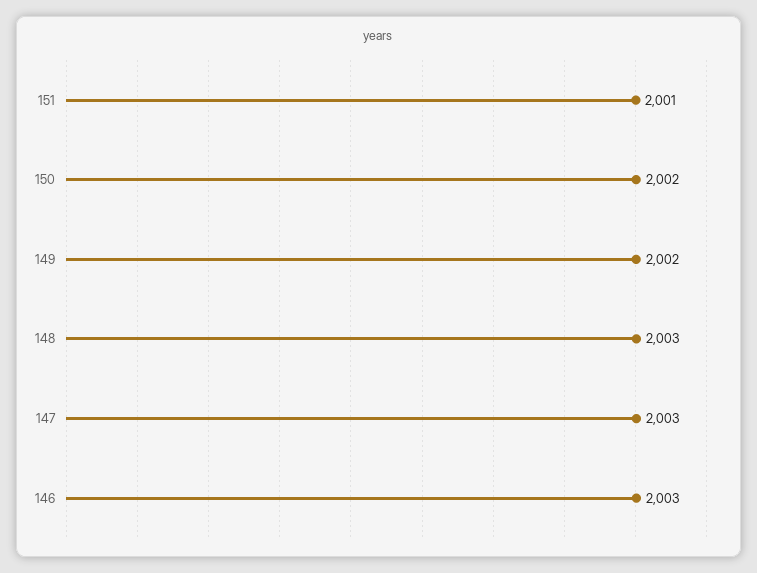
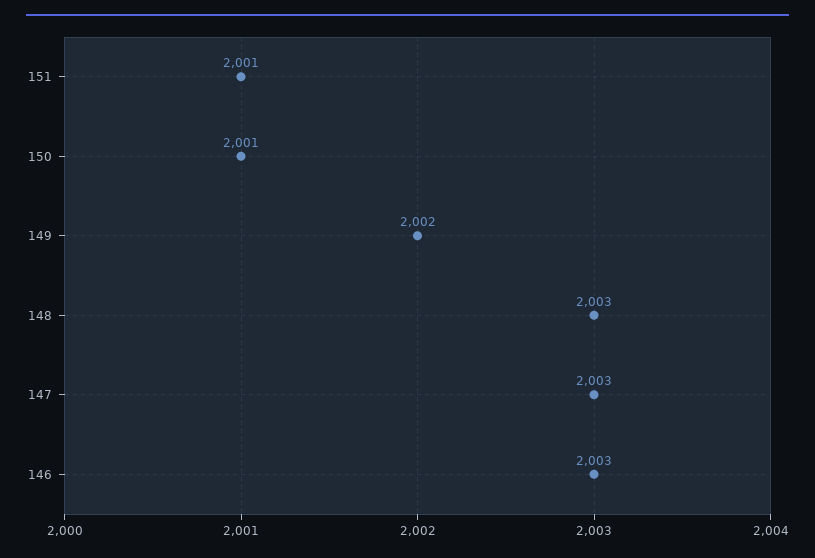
  {
    "151": 2001,
-   "150": 2002,
+   "150": 2001,
    "149": 2002,
    "148": 2003,
    "147": 2003,
    "146": 2003
  }

